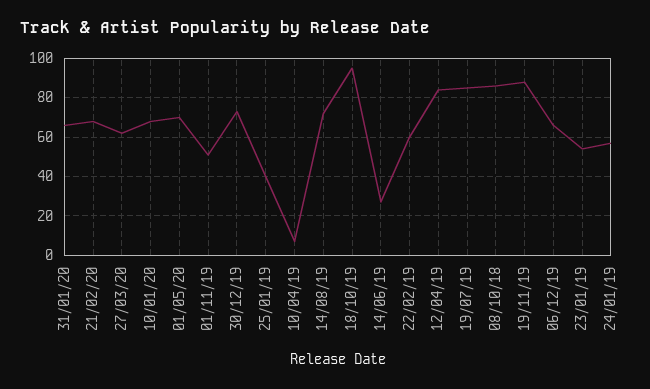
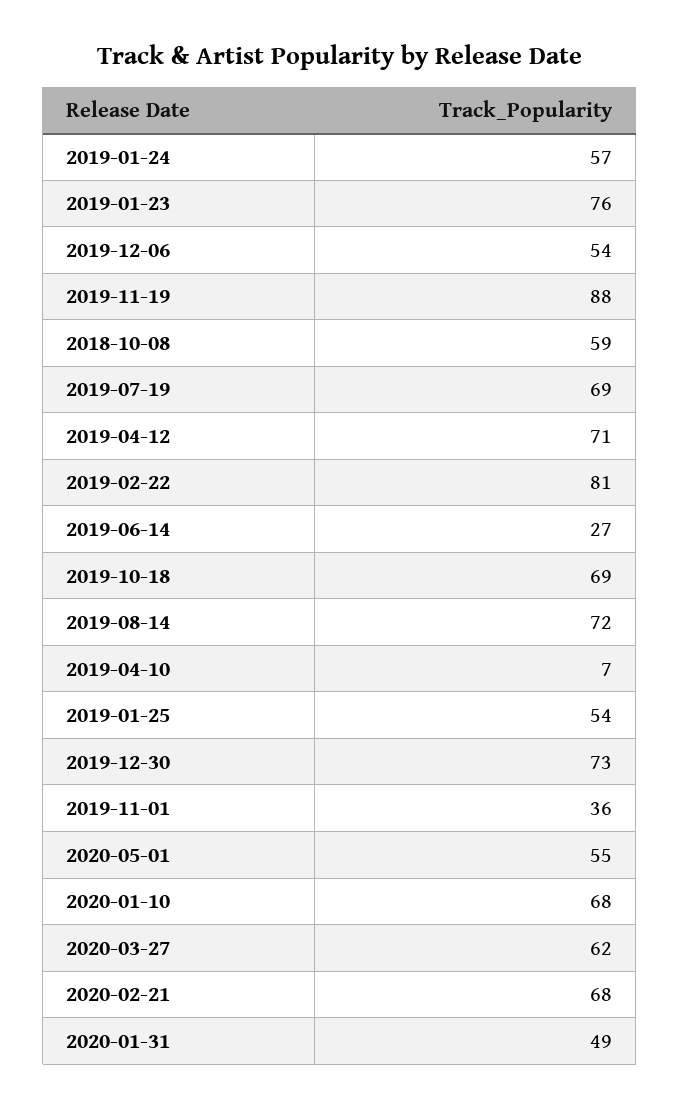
  {
-   "31/01/20": 65,
+   "31/01/20": 49,
    "21/02/20": 68,
    "27/03/20": 62,
    "10/01/20": 68,
-   "01/05/20": 70,
+   "01/05/20": 55,
-   "01/11/19": 50,
+   "01/11/19": 36,
    "30/12/19": 73,
-   "25/01/19": 40,
+   "25/01/19": 54,
    "10/04/19": 7,
    "14/08/19": 72,
-   "18/10/19": 95,
+   "18/10/19": 69,
    "14/06/19": 27,
-   "22/02/19": 60,
+   "22/02/19": 81,
-   "12/04/19": 85,
+   "12/04/19": 71,
-   "19/07/19": 85,
+   "19/07/19": 69,
-   "08/10/18": 85,
+   "08/10/18": 59,
    "19/11/19": 88,
-   "06/12/19": 65,
+   "06/12/19": 54,
-   "23/01/19": 55,
+   "23/01/19": 76,
    "24/01/19": 57
  }

